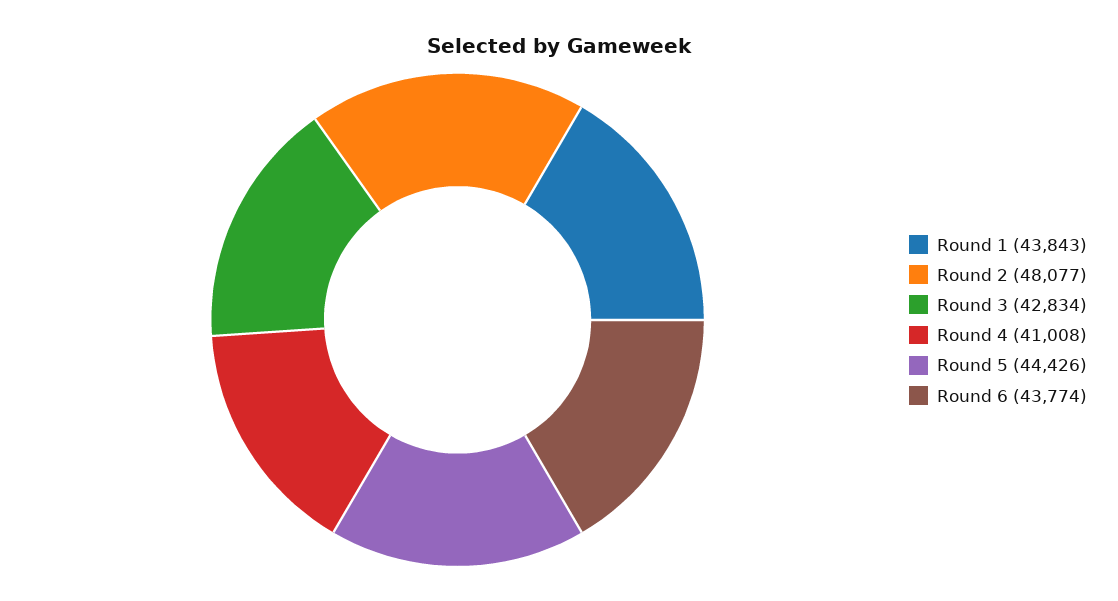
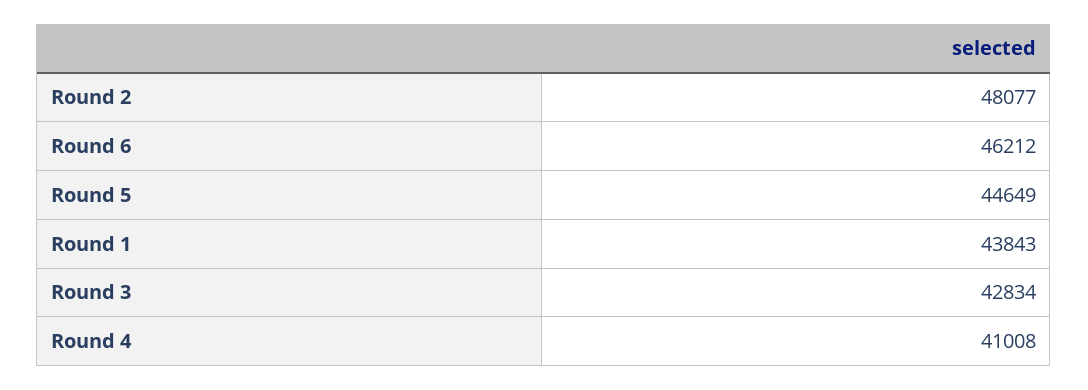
  {
    "Round 1": 43843,
    "Round 2": 48077,
    "Round 3": 42834,
    "Round 4": 41008,
-   "Round 5": 44426,
+   "Round 5": 44649,
-   "Round 6": 43774
+   "Round 6": 46212
  }

